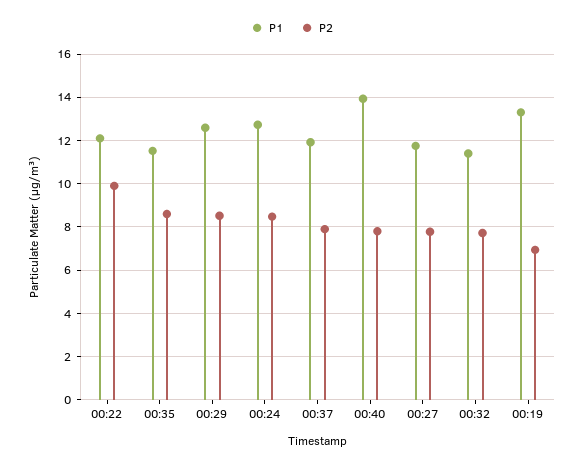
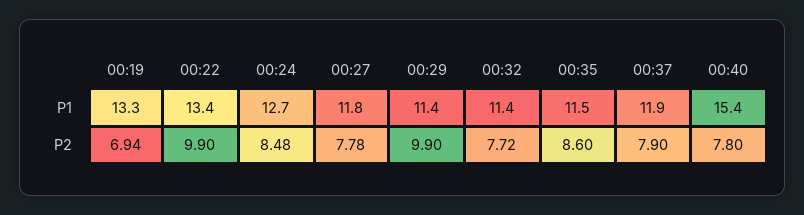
  {
    "P1": {
-     "00:22": 12,
+     "00:22": 13.4,
      "00:35": 11.5,
-     "00:29": 12.5,
+     "00:29": 11.4,
      "00:24": 12.7,
      "00:37": 11.9,
-     "00:40": 14,
+     "00:40": 15.4,
      "00:27": 11.8,
      "00:32": 11.4,
      "00:19": 13.3
    },
    "P2": {
      "00:22": 9.9,
      "00:35": 8.6,
-     "00:29": 8.5,
+     "00:29": 9.9,
      "00:24": 8.48,
      "00:37": 7.9,
      "00:40": 7.8,
      "00:27": 7.78,
      "00:32": 7.72,
      "00:19": 6.94
    }
  }

